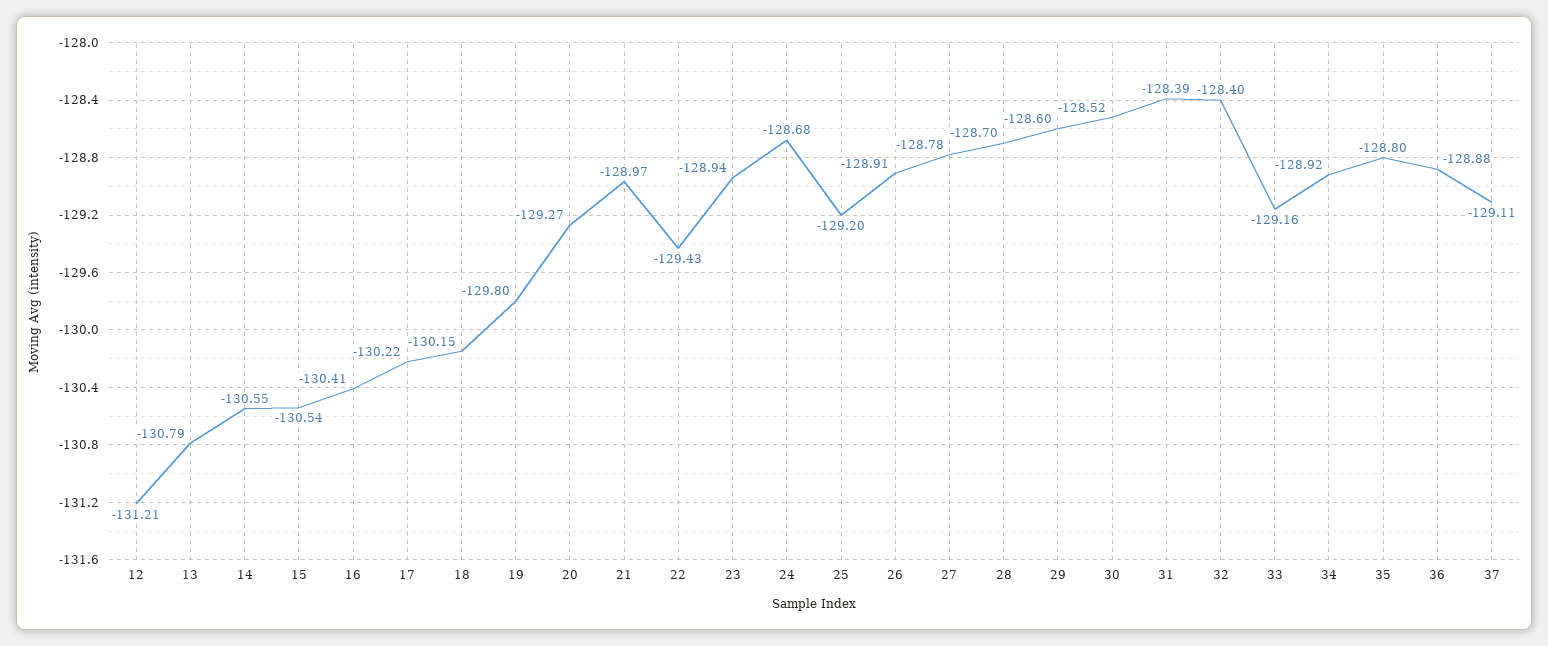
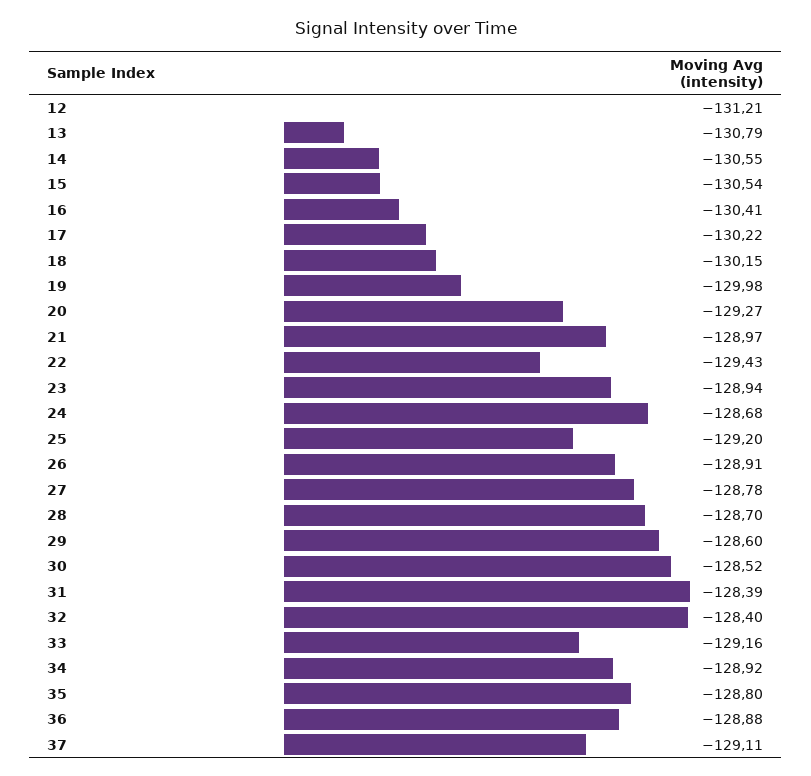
  {
    "12": -131.21,
    "13": -130.79,
    "14": -130.55,
    "15": -130.54,
    "16": -130.41,
    "17": -130.22,
    "18": -130.15,
-   "19": -129.8,
+   "19": -129.98,
    "20": -129.27,
    "21": -128.97,
    "22": -129.43,
    "23": -128.94,
    "24": -128.68,
    "25": -129.2,
    "26": -128.91,
    "27": -128.78,
    "28": -128.7,
    "29": -128.6,
    "30": -128.52,
    "31": -128.39,
    "32": -128.4,
    "33": -129.16,
    "34": -128.92,
    "35": -128.8,
    "36": -128.88,
    "37": -129.11
  }

